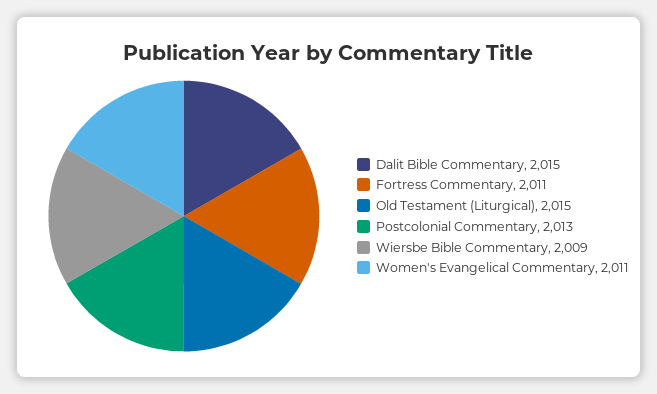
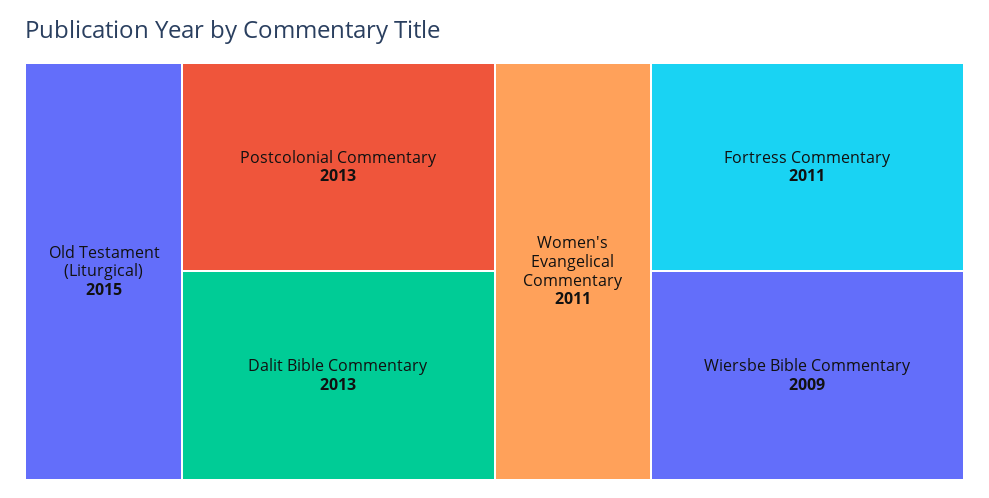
  {
-   "Dalit Bible Commentary": 2015,
+   "Dalit Bible Commentary": 2013,
    "Fortress Commentary": 2011,
    "Old Testament (Liturgical)": 2015,
    "Postcolonial Commentary": 2013,
    "Wiersbe Bible Commentary": 2009,
    "Women's Evangelical Commentary": 2011
  }

